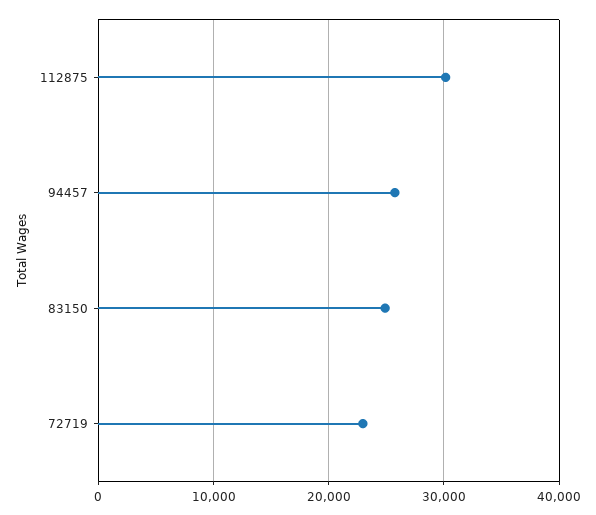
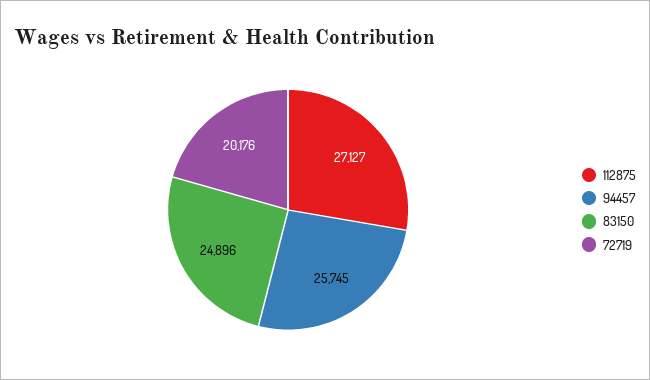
  {
-   "112875": 30000,
+   "112875": 27127,
    "94457": 25745,
    "83150": 24896,
-   "72719": 23000
+   "72719": 20176
  }

